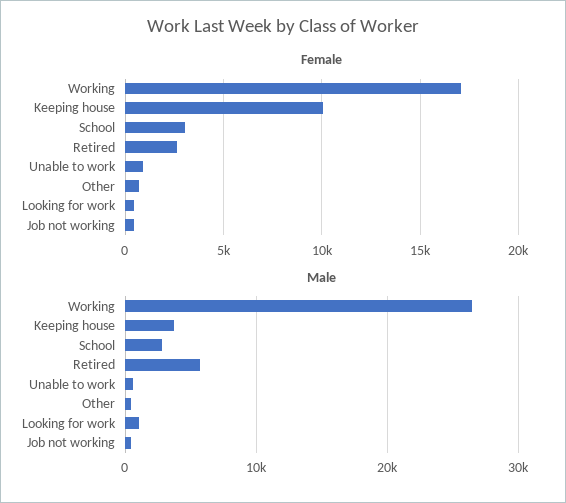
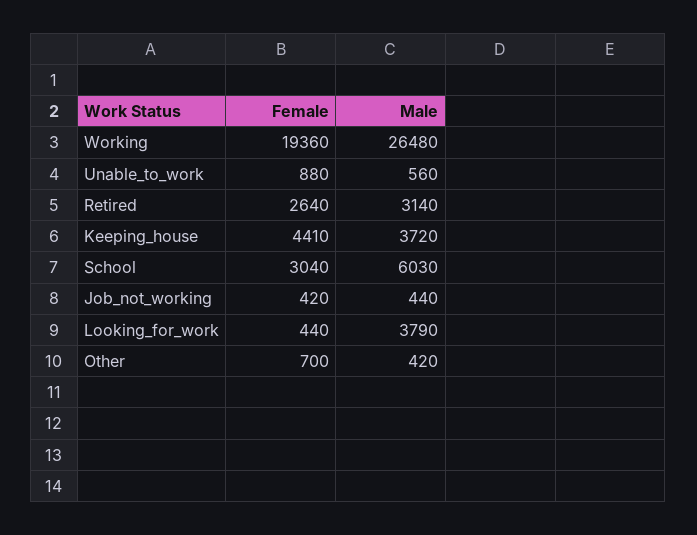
  {
    "Female": {
-     "Working": 17000,
+     "Working": 19360,
-     "Keeping house": 10000,
+     "Keeping house": 4410,
      "School": 3040,
      "Retired": 2640,
      "Unable to work": 880,
      "Other": 700,
      "Looking for work": 440,
      "Job not working": 420
    },
    "Male": {
      "Working": 26480,
      "Keeping house": 3720,
-     "School": 3000,
+     "School": 6030,
-     "Retired": 6000,
+     "Retired": 3140,
      "Unable to work": 560,
      "Other": 420,
-     "Looking for work": 1000,
+     "Looking for work": 3790,
      "Job not working": 440
    }
  }

